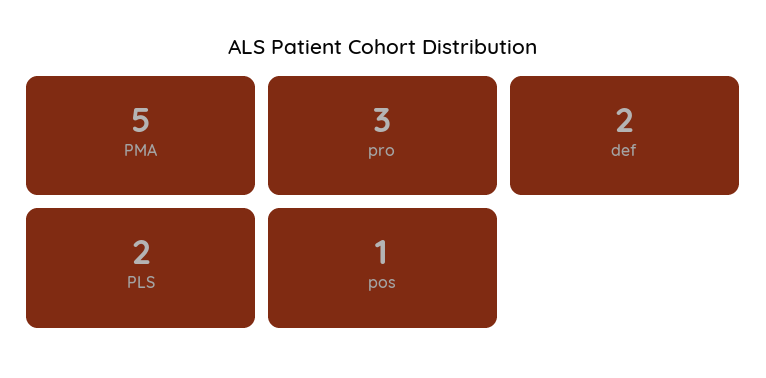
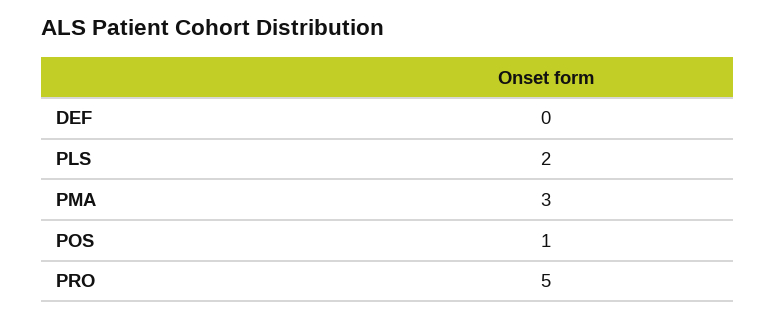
  {
-   "PMA": 5,
+   "PMA": 3,
-   "pro": 3,
+   "pro": 5,
-   "def": 2,
+   "def": 0,
    "PLS": 2,
    "pos": 1
  }

